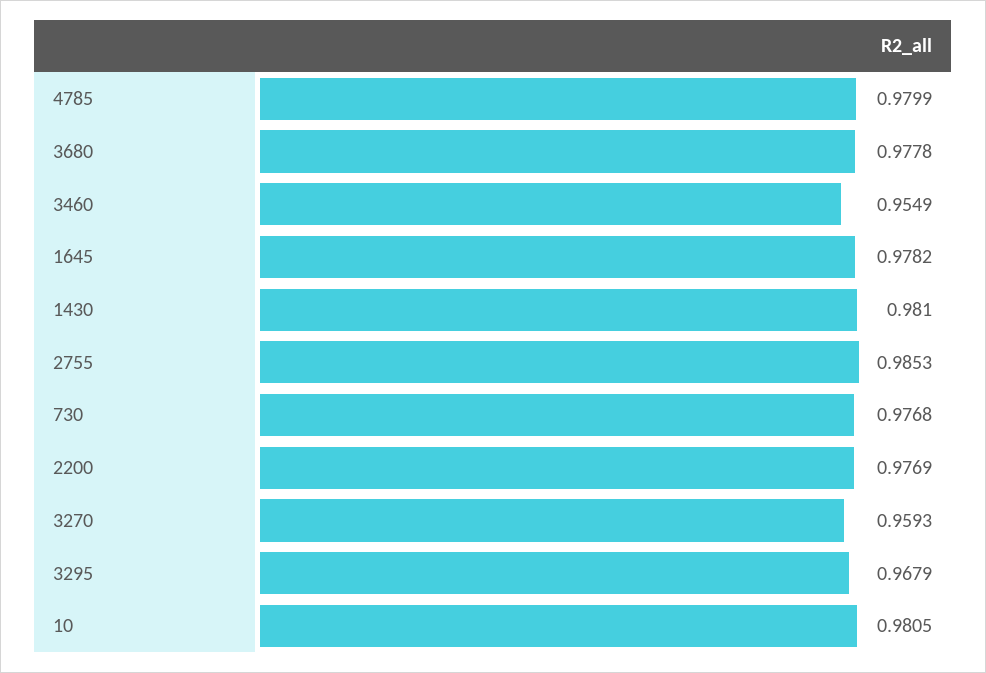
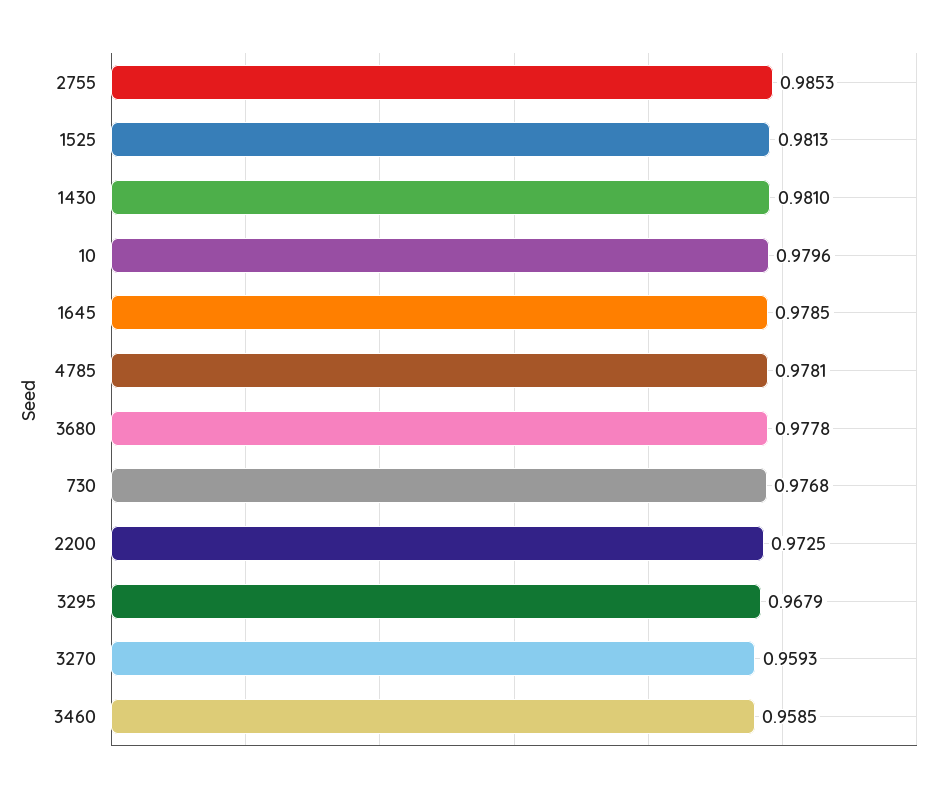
  {
-   "4785": 0.9799,
+   "4785": 0.9781,
    "3680": 0.9778,
-   "3460": 0.9549,
+   "3460": 0.9585,
-   "1645": 0.9782,
+   "1645": 0.9785,
    "1430": 0.981,
    "2755": 0.9853,
    "730": 0.9768,
-   "2200": 0.9769,
+   "2200": 0.9725,
    "3270": 0.9593,
    "3295": 0.9679,
-   "10": 0.9805
+   "10": 0.9796,
+   "1525": 0.9813
  }

